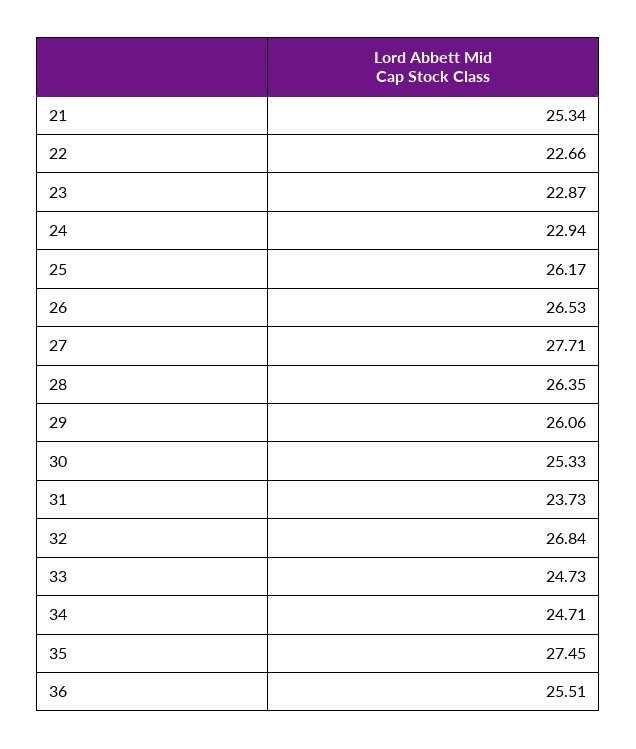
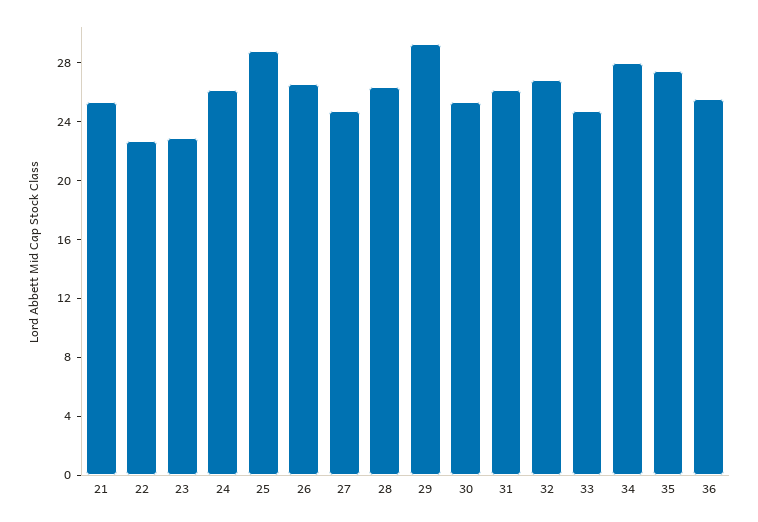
  {
    "21": 25.34,
    "22": 22.66,
    "23": 22.87,
-   "24": 22.94,
+   "24": 26,
-   "25": 26.17,
+   "25": 29,
    "26": 26.53,
-   "27": 27.71,
+   "27": 25,
    "28": 26.35,
-   "29": 26.06,
+   "29": 29,
    "30": 25.33,
-   "31": 23.73,
+   "31": 26,
    "32": 26.84,
    "33": 24.73,
-   "34": 24.71,
+   "34": 28,
    "35": 27.45,
    "36": 25.51
  }

